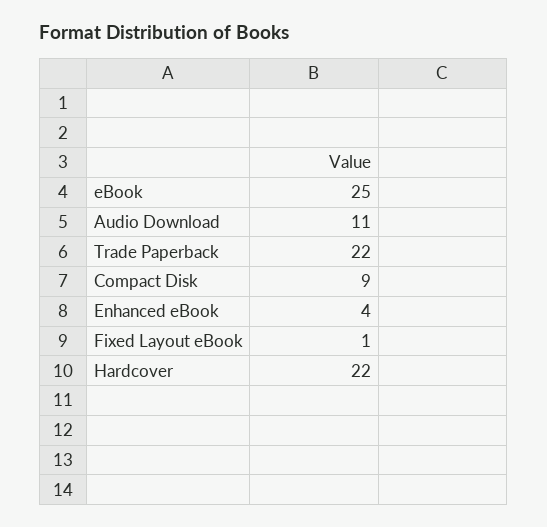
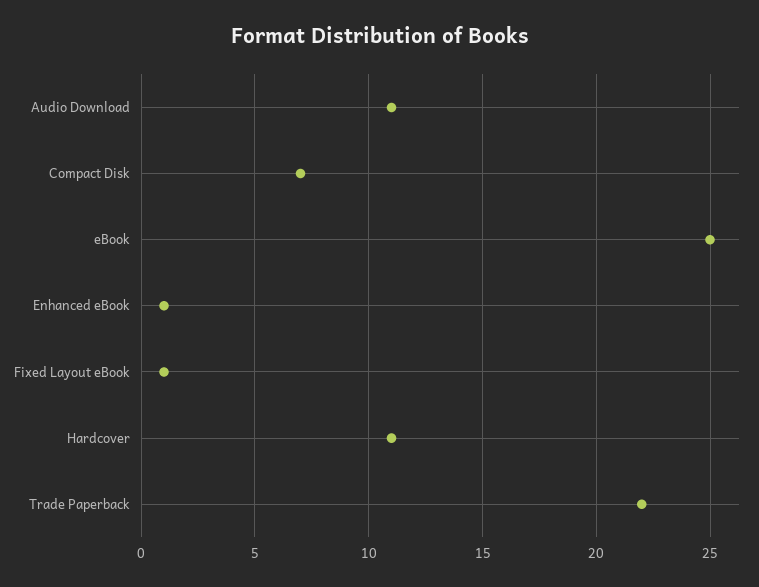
  {
    "eBook": 25,
    "Audio Download": 11,
    "Trade Paperback": 22,
-   "Compact Disk": 9,
+   "Compact Disk": 7,
-   "Enhanced eBook": 4,
+   "Enhanced eBook": 1,
    "Fixed Layout eBook": 1,
-   "Hardcover": 22
+   "Hardcover": 11
  }

